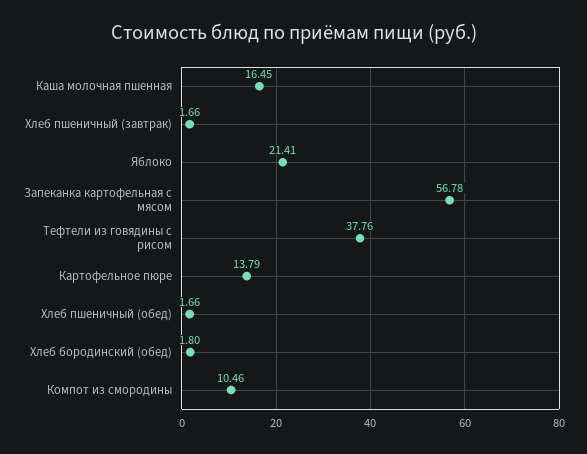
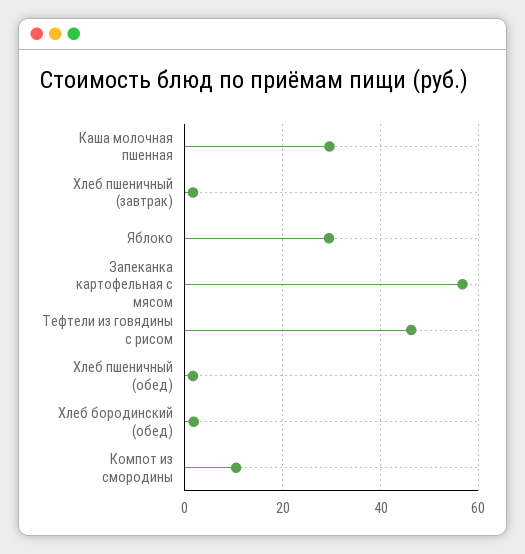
  {
-   "Каша молочная пшенная": 16.45,
+   "Каша молочная пшенная": 30,
    "Хлеб пшеничный (завтрак)": 1.66,
-   "Яблоко": 21.41,
+   "Яблоко": 30,
    "Запеканка картофельная с мясом": 56.78,
-   "Тефтели из говядины с рисом": 37.76,
+   "Тефтели из говядины с рисом": 46,
-   "Картофельное пюре": 13.79,
    "Хлеб пшеничный (обед)": 1.66,
    "Хлеб бородинский (обед)": 1.8,
    "Компот из смородины": 10.46
  }

